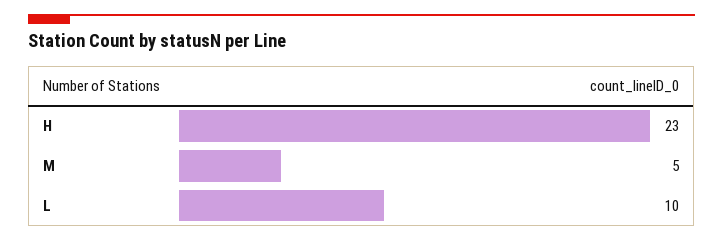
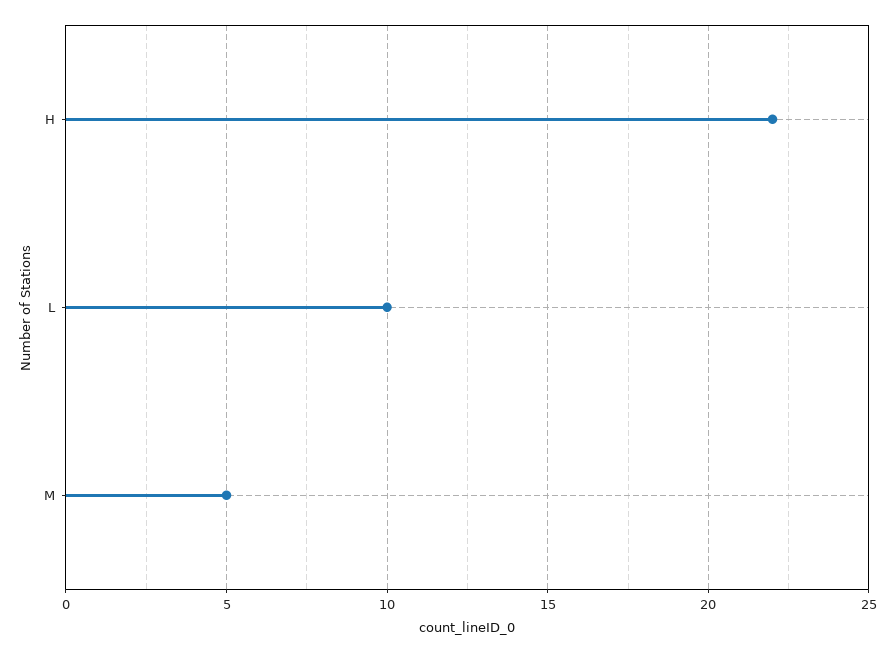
  {
-   "H": 23,
+   "H": 22,
    "M": 5,
    "L": 10
  }

